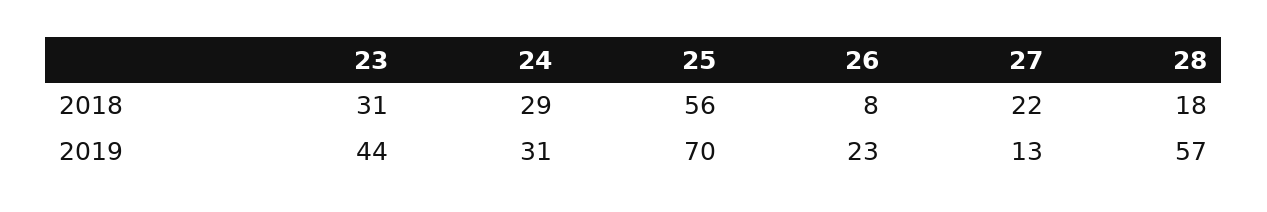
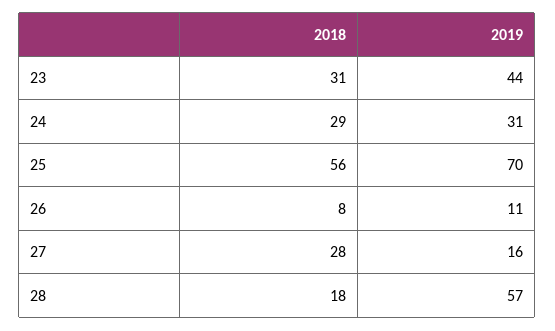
  {
    "23": {
      "2018": 31,
      "2019": 44
    },
    "24": {
      "2018": 29,
      "2019": 31
    },
    "25": {
      "2018": 56,
      "2019": 70
    },
    "26": {
      "2018": 8,
-     "2019": 23
+     "2019": 11
    },
    "27": {
-     "2018": 22,
+     "2018": 28,
-     "2019": 13
+     "2019": 16
    },
    "28": {
      "2018": 18,
      "2019": 57
    }
  }

